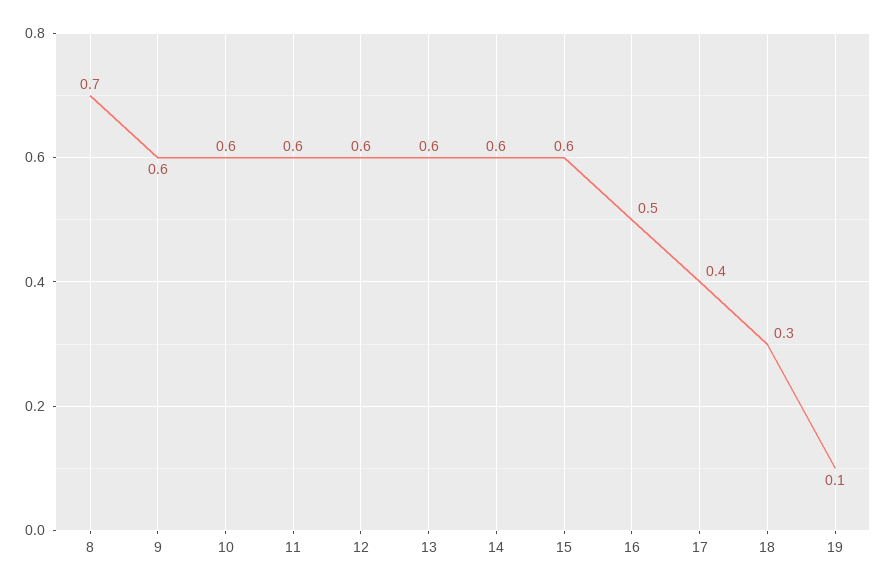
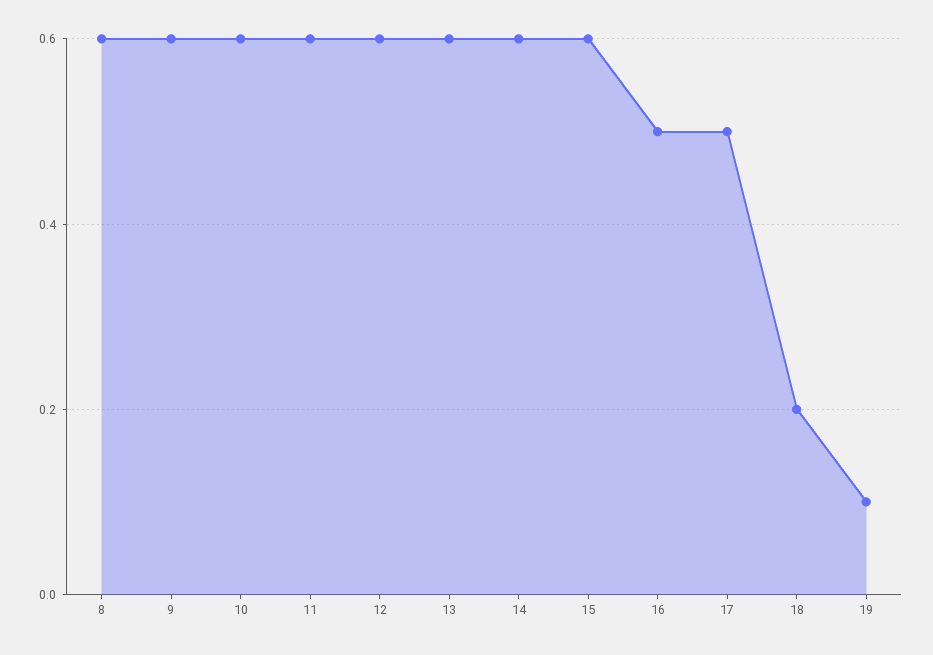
  {
-   "8": 0.7,
+   "8": 0.6,
    "9": 0.6,
    "10": 0.6,
    "11": 0.6,
    "12": 0.6,
    "13": 0.6,
    "14": 0.6,
    "15": 0.6,
    "16": 0.5,
-   "17": 0.4,
+   "17": 0.5,
-   "18": 0.3,
+   "18": 0.2,
    "19": 0.1
  }

